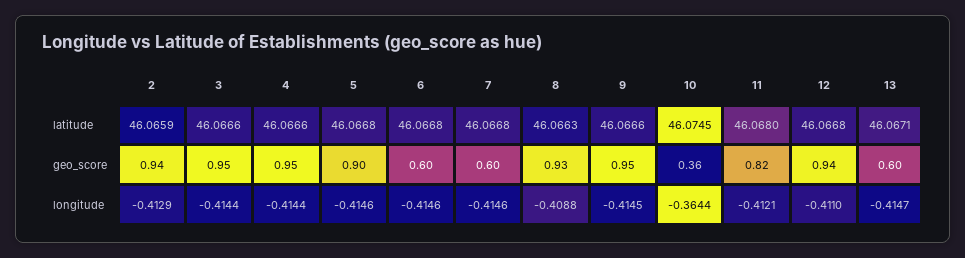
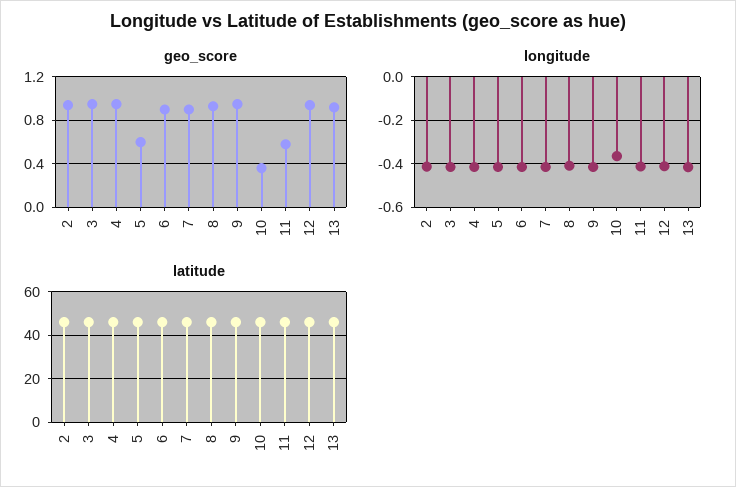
  {
    "latitude": {
      "2": 46.0659,
      "3": 46.0666,
      "4": 46.0666,
      "5": 46.0668,
      "6": 46.0668,
      "7": 46.0668,
      "8": 46.0663,
      "9": 46.0666,
      "10": 46.0745,
      "11": 46.068,
      "12": 46.0668,
      "13": 46.0671
    },
    "geo_score": {
      "2": 0.94,
      "3": 0.95,
      "4": 0.95,
-     "5": 0.9,
+     "5": 0.6,
-     "6": 0.6,
+     "6": 0.9,
-     "7": 0.6,
+     "7": 0.9,
      "8": 0.93,
      "9": 0.95,
      "10": 0.36,
-     "11": 0.82,
+     "11": 0.6,
      "12": 0.94,
-     "13": 0.6
+     "13": 0.9
    },
    "longitude": {
      "2": -0.4129,
      "3": -0.4144,
      "4": -0.4144,
      "5": -0.4146,
      "6": -0.4146,
      "7": -0.4146,
      "8": -0.4088,
      "9": -0.4145,
      "10": -0.3644,
      "11": -0.4121,
      "12": -0.411,
      "13": -0.4147
    }
  }

